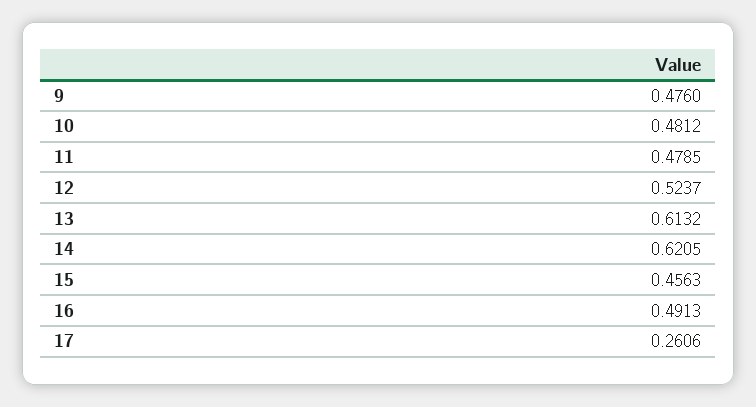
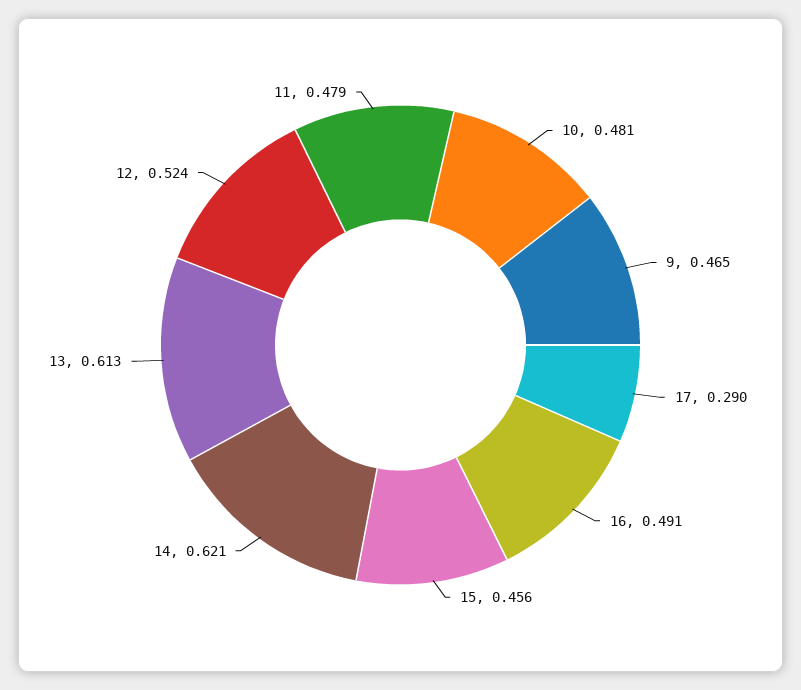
  {
-   "9": 0.476,
+   "9": 0.465,
    "10": 0.4812,
    "11": 0.4785,
    "12": 0.5237,
    "13": 0.6132,
    "14": 0.6205,
    "15": 0.4563,
    "16": 0.4913,
-   "17": 0.2606
+   "17": 0.29
  }

